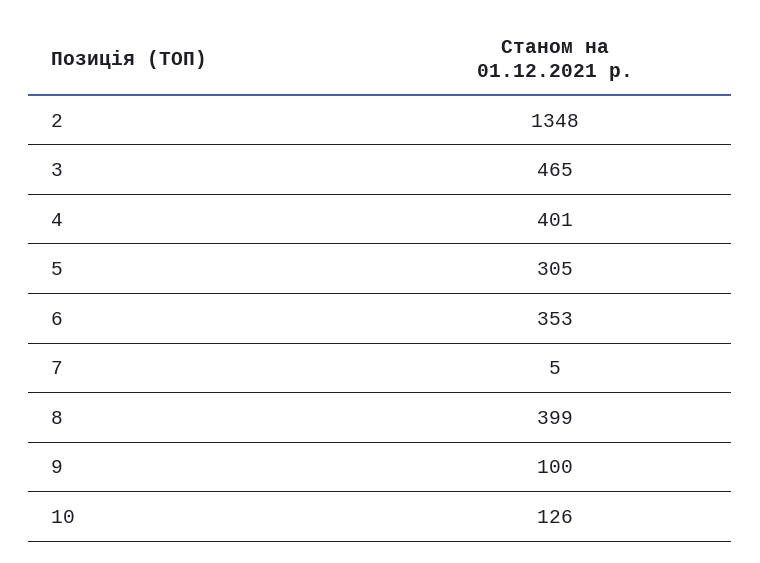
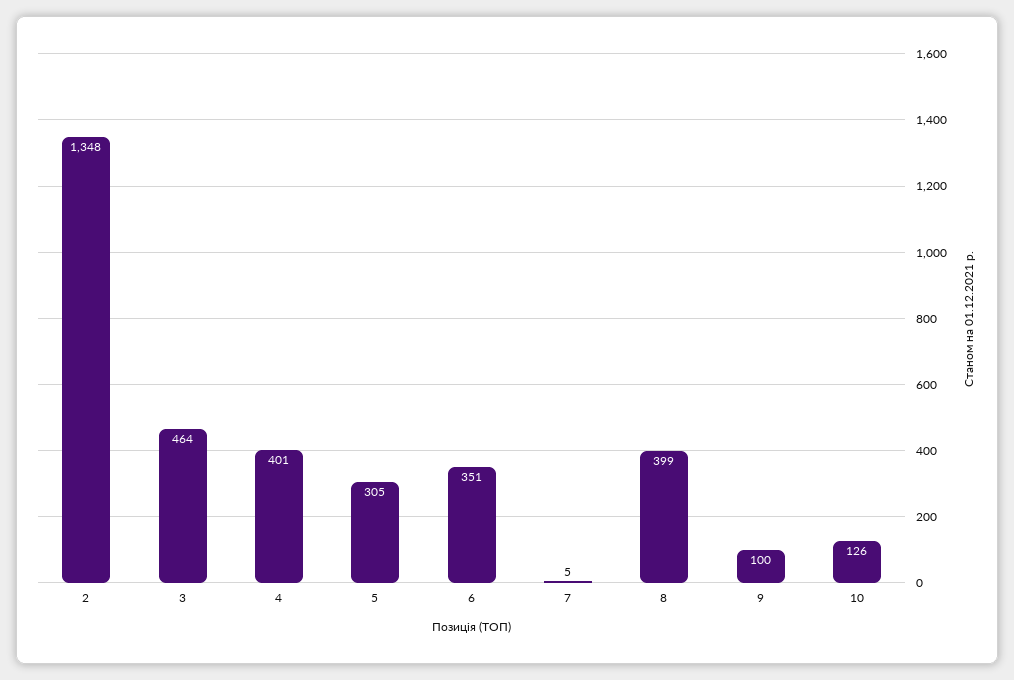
  {
    "2": 1348,
-   "3": 465,
+   "3": 464,
    "4": 401,
    "5": 305,
-   "6": 353,
+   "6": 351,
    "7": 5,
    "8": 399,
    "9": 100,
    "10": 126
  }

